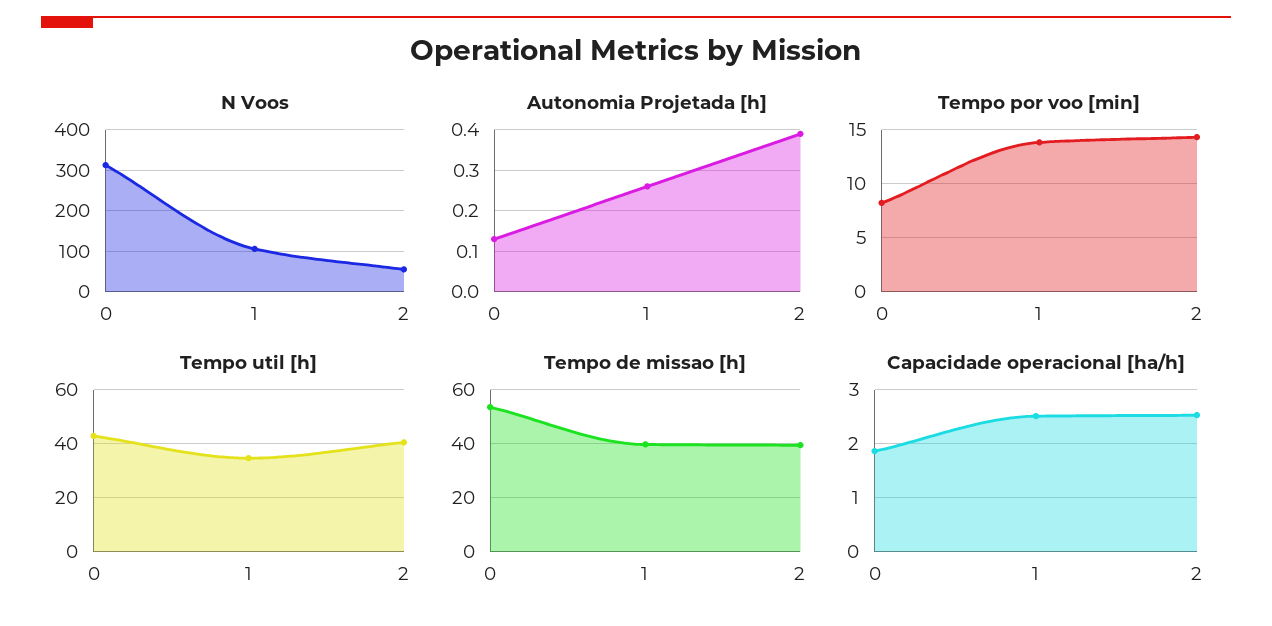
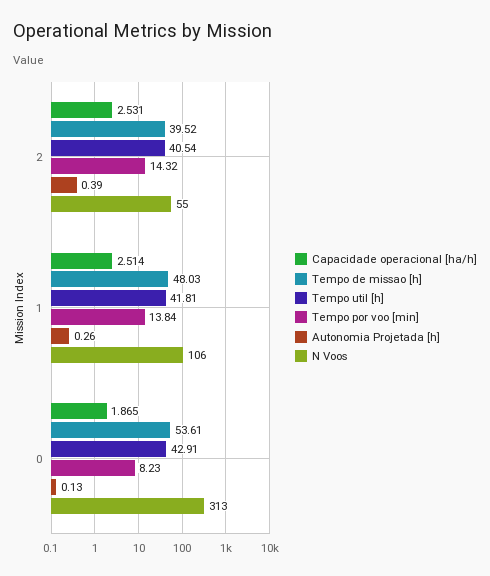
  {
    "N Voos": {
      "0": 313,
      "1": 106,
      "2": 55
    },
    "Autonomia Projetada [h]": {
      "0": 0.13,
      "1": 0.26,
      "2": 0.39
    },
    "Tempo por voo [min]": {
      "0": 8.23,
      "1": 13.84,
      "2": 14.32
    },
    "Tempo util [h]": {
      "0": 42.91,
-     "1": 35,
+     "1": 41.81,
      "2": 40.54
    },
    "Tempo de missao [h]": {
      "0": 53.61,
-     "1": 40,
+     "1": 48.03,
      "2": 39.52
    },
    "Capacidade operacional [ha/h]": {
      "0": 1.865,
      "1": 2.514,
      "2": 2.531
    }
  }

